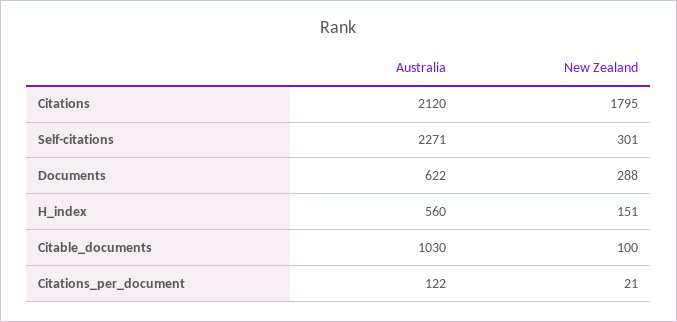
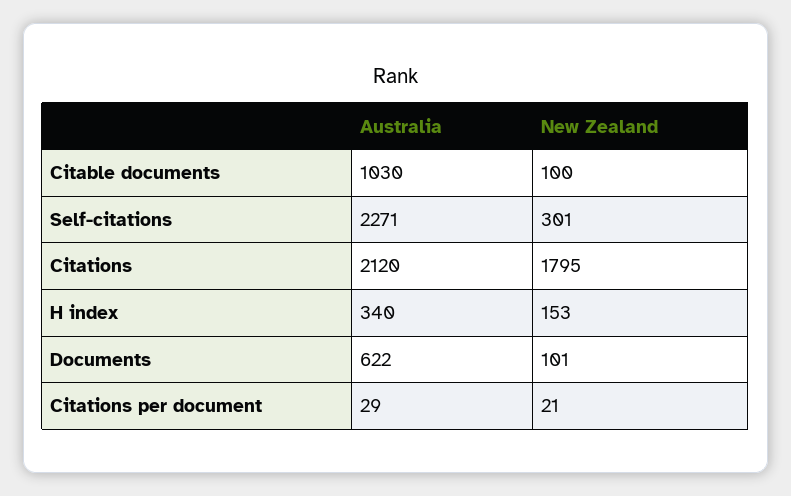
  {
    "Australia": {
      "Citations": 2120,
      "Self-citations": 2271,
      "Documents": 622,
-     "H_index": 560,
+     "H_index": 340,
      "Citable_documents": 1030,
-     "Citations_per_document": 122
+     "Citations_per_document": 29
    },
    "New Zealand": {
      "Citations": 1795,
      "Self-citations": 301,
-     "Documents": 288,
+     "Documents": 101,
-     "H_index": 151,
+     "H_index": 153,
      "Citable_documents": 100,
      "Citations_per_document": 21
    }
  }

